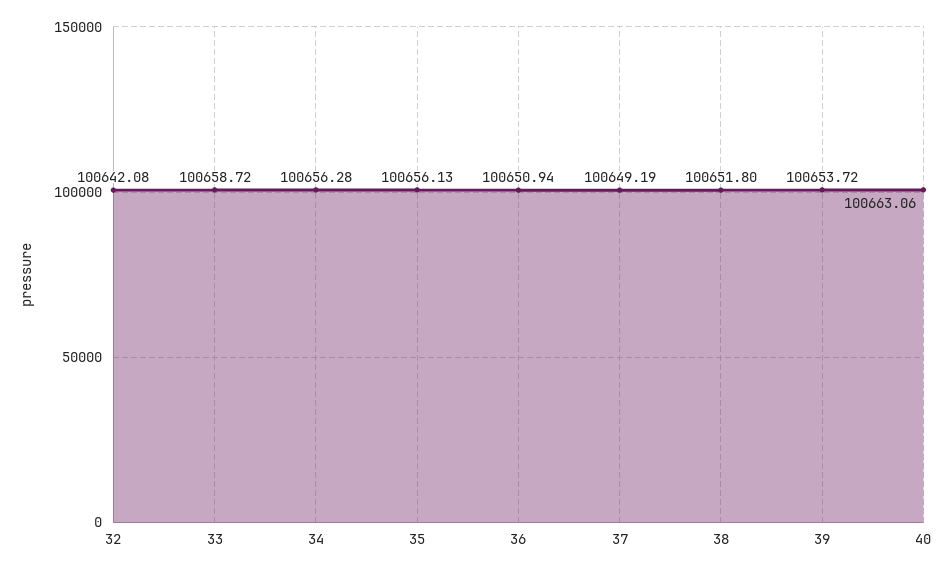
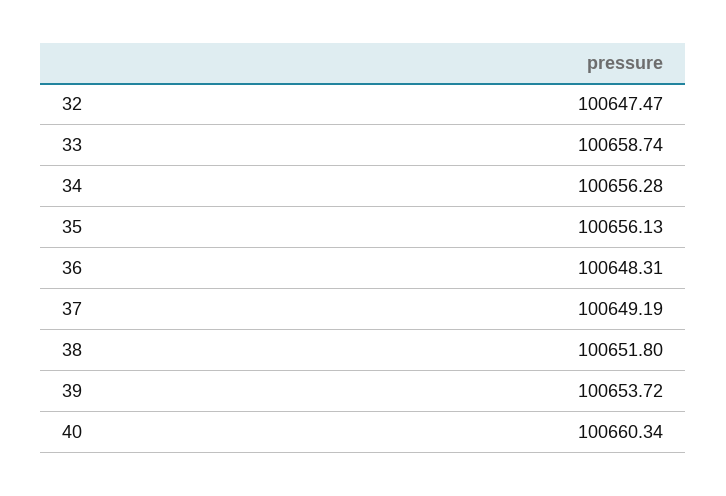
  {
-   "32": 100642.08,
+   "32": 100647.47,
-   "33": 100658.72,
+   "33": 100658.74,
    "34": 100656.28,
    "35": 100656.13,
-   "36": 100650.94,
+   "36": 100648.31,
    "37": 100649.19,
    "38": 100651.8,
    "39": 100653.72,
-   "40": 100663.06
+   "40": 100660.34
  }

